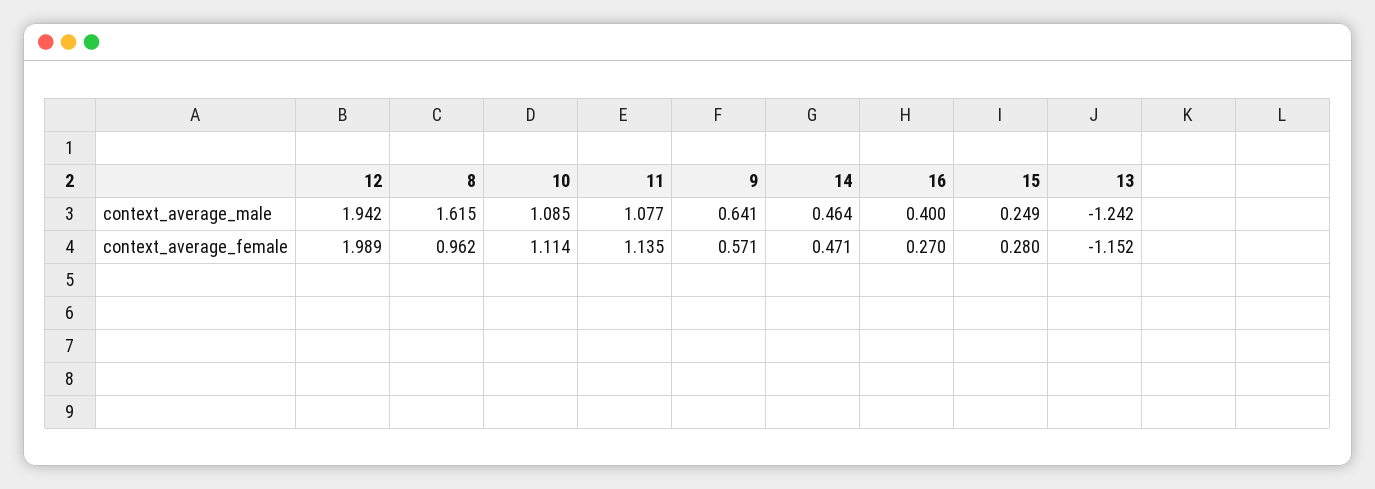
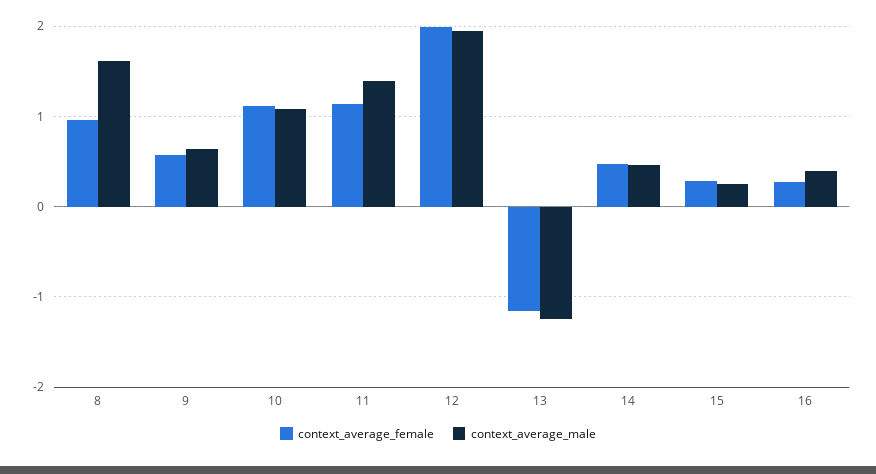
  {
    "context_average_male": {
      "12": 1.942,
      "8": 1.615,
      "10": 1.085,
-     "11": 1.077,
+     "11": 1.4,
      "9": 0.641,
      "14": 0.464,
      "16": 0.4,
      "15": 0.249,
      "13": -1.242
    },
    "context_average_female": {
      "12": 1.989,
      "8": 0.962,
      "10": 1.114,
      "11": 1.135,
      "9": 0.571,
      "14": 0.471,
      "16": 0.27,
      "15": 0.28,
      "13": -1.152
    }
  }

